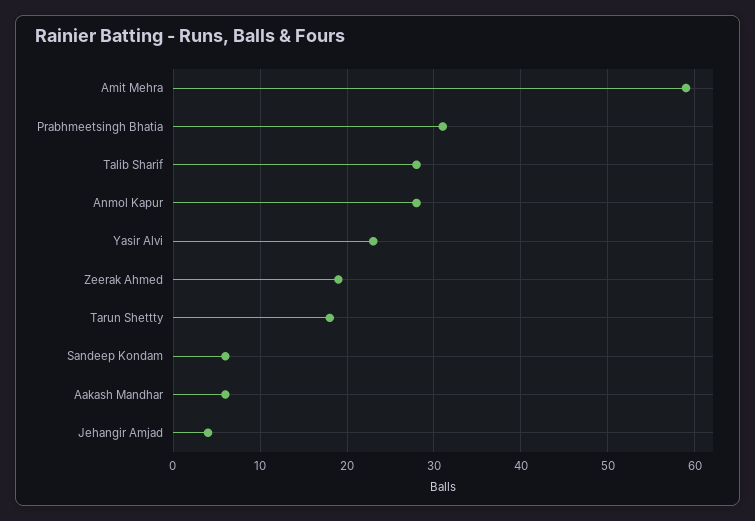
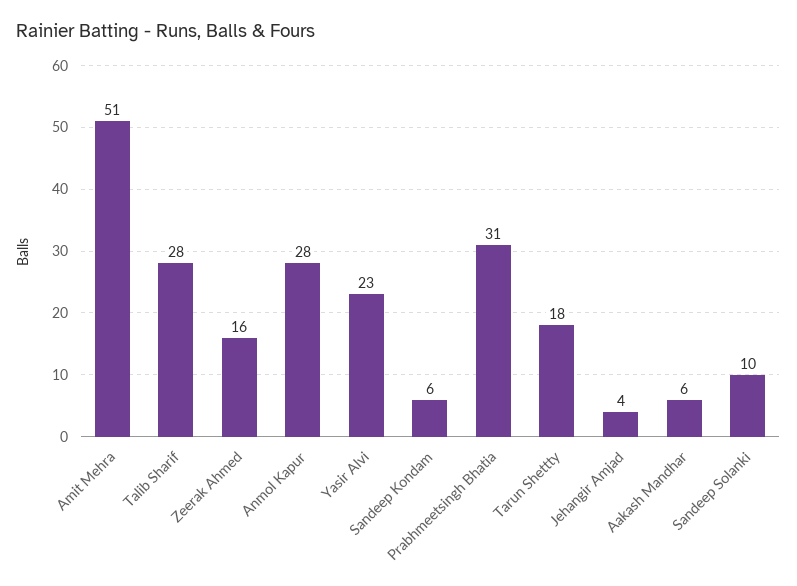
  {
-   "Amit Mehra": 59,
+   "Amit Mehra": 51,
    "Prabhmeetsingh Bhatia": 31,
    "Talib Sharif": 28,
    "Anmol Kapur": 28,
    "Yasir Alvi": 23,
-   "Zeerak Ahmed": 19,
+   "Zeerak Ahmed": 16,
    "Tarun Shettty": 18,
    "Sandeep Kondam": 6,
    "Aakash Mandhar": 6,
-   "Jehangir Amjad": 4
+   "Jehangir Amjad": 4,
+   "Sandeep Solanki": 10
  }

